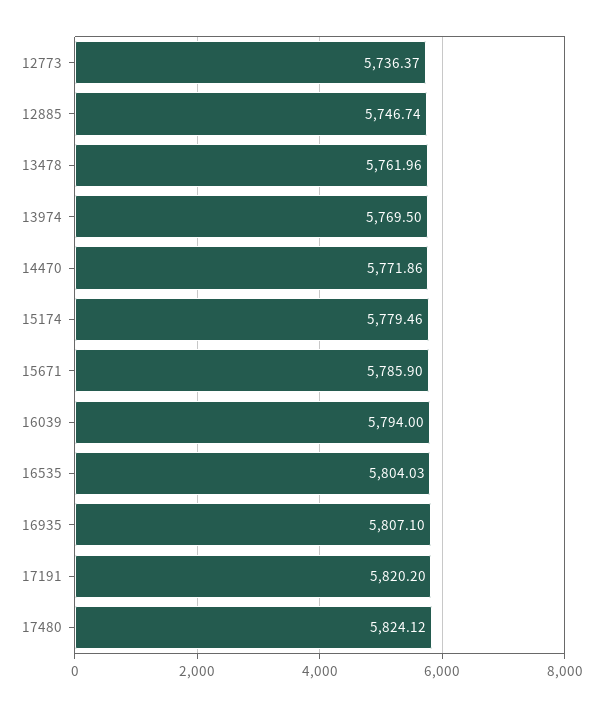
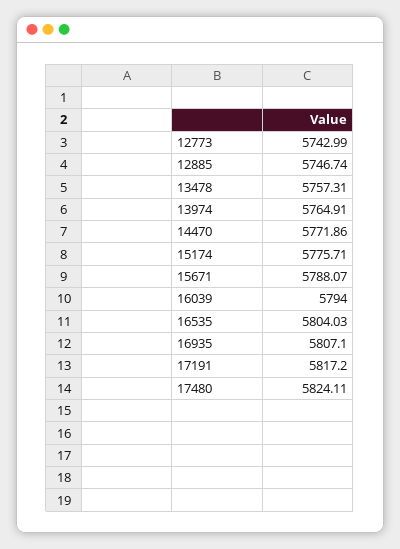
  {
-   "12773": 5736.37,
+   "12773": 5742.99,
    "12885": 5746.74,
-   "13478": 5761.96,
+   "13478": 5757.31,
-   "13974": 5769.5,
+   "13974": 5764.91,
    "14470": 5771.86,
-   "15174": 5779.46,
+   "15174": 5775.71,
-   "15671": 5785.9,
+   "15671": 5788.07,
    "16039": 5794,
    "16535": 5804.03,
    "16935": 5807.1,
-   "17191": 5820.2,
+   "17191": 5817.2,
-   "17480": 5824.12
+   "17480": 5824.11
  }

